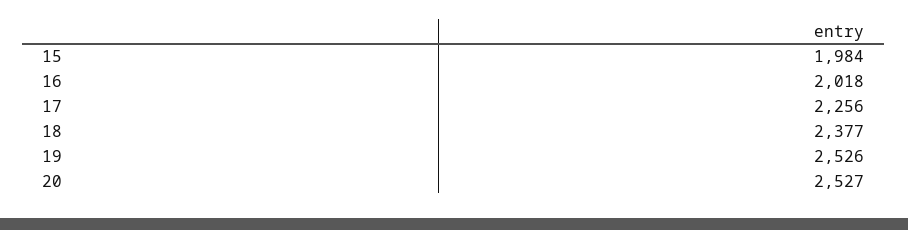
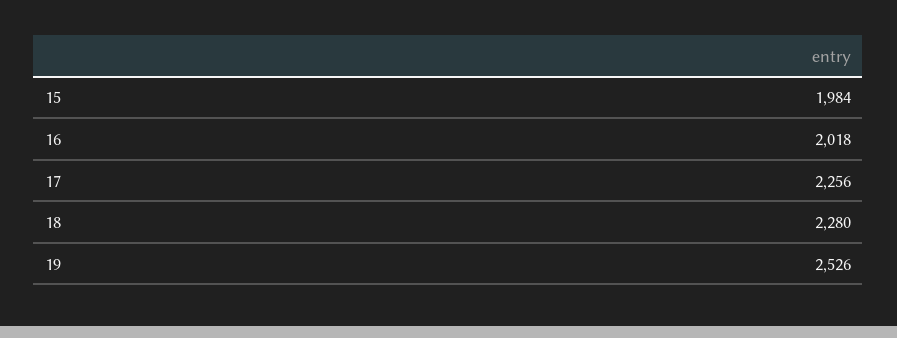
  {
    "15": 1984,
    "16": 2018,
    "17": 2256,
-   "18": 2377,
+   "18": 2280,
-   "19": 2526,
+   "19": 2526
-   "20": 2527
  }

